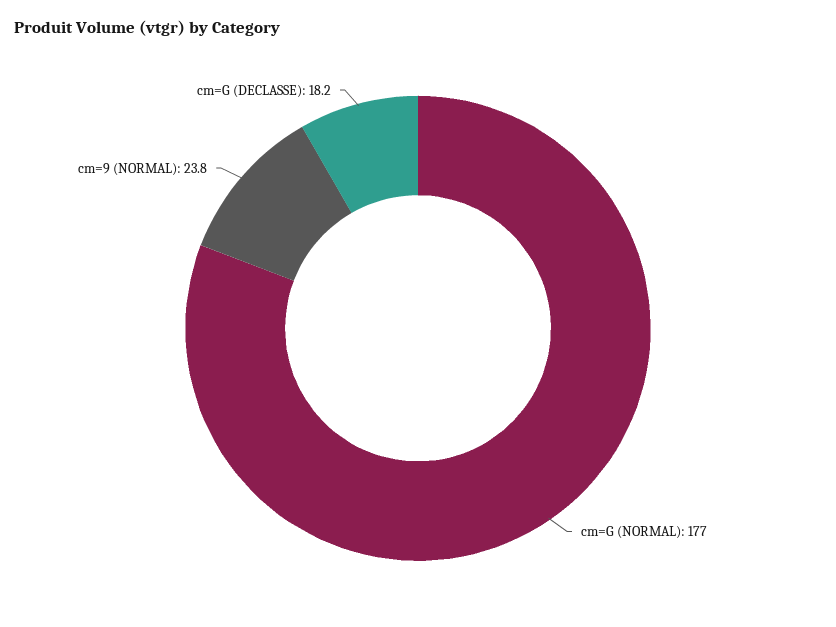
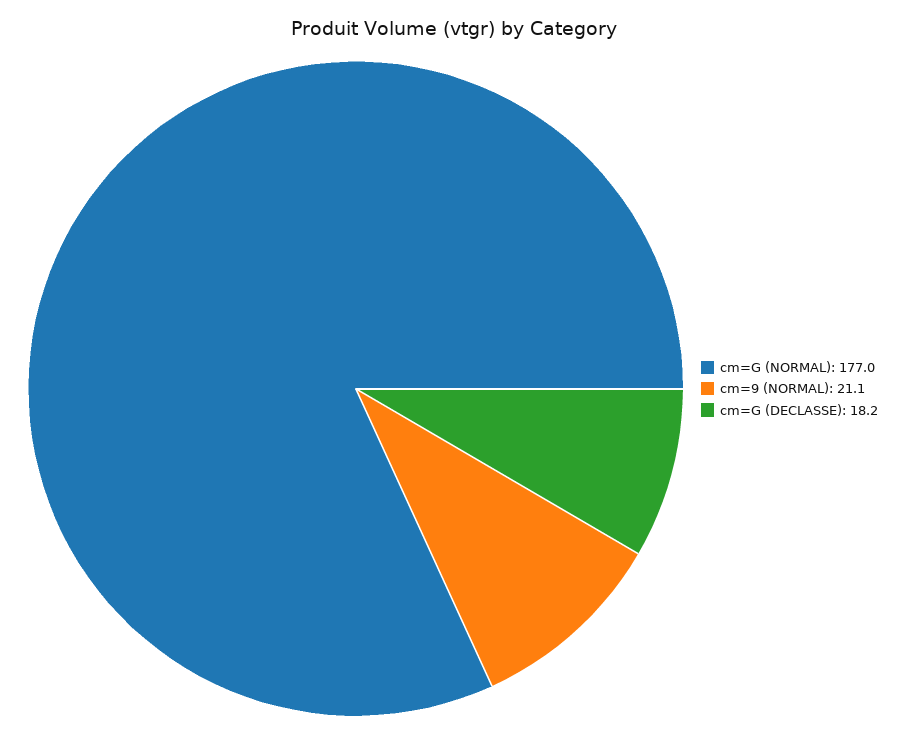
  {
    "cm=G (NORMAL)": 177,
-   "cm=9 (NORMAL)": 23.8,
+   "cm=9 (NORMAL)": 21.1,
    "cm=G (DECLASSE)": 18.2
  }

